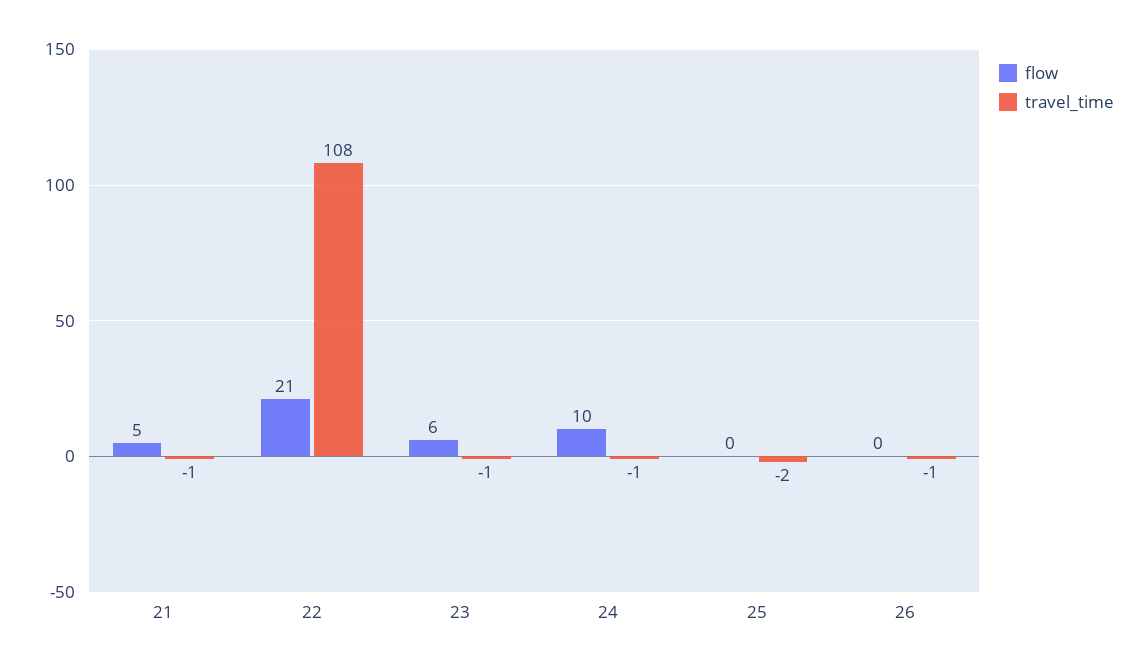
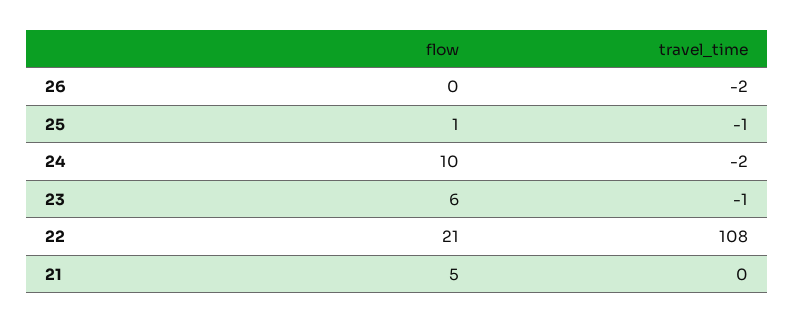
  {
    "flow": {
      "21": 5,
      "22": 21,
      "23": 6,
      "24": 10,
-     "25": 0,
+     "25": 1,
      "26": 0
    },
    "travel_time": {
-     "21": -1,
+     "21": 0,
      "22": 108,
      "23": -1,
-     "24": -1,
+     "24": -2,
-     "25": -2,
+     "25": -1,
-     "26": -1
+     "26": -2
    }
  }

